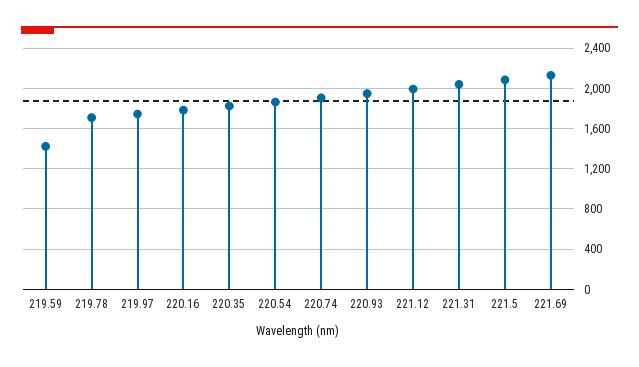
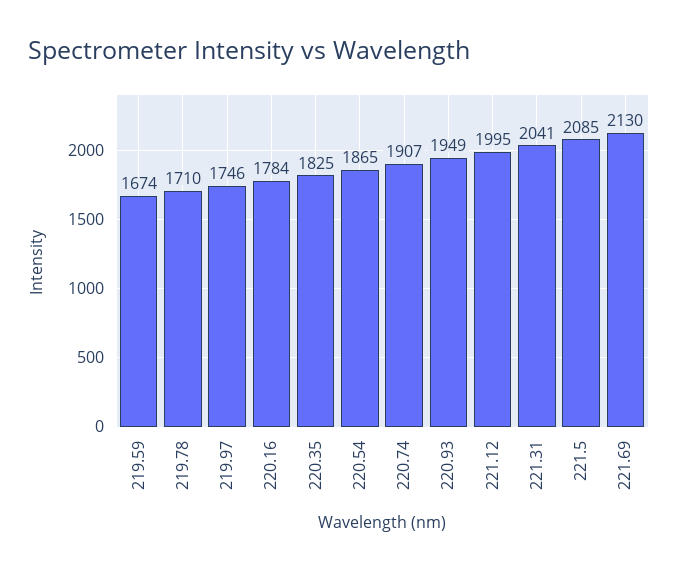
  {
-   "219.59": 1400,
+   "219.59": 1674,
    "219.78": 1710,
    "219.97": 1746,
    "220.16": 1784,
    "220.35": 1825,
    "220.54": 1865,
    "220.74": 1907,
    "220.93": 1949,
    "221.12": 1995,
    "221.31": 2041,
    "221.5": 2085,
    "221.69": 2130
  }

